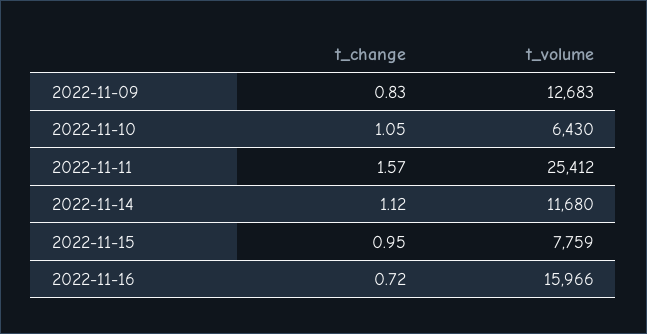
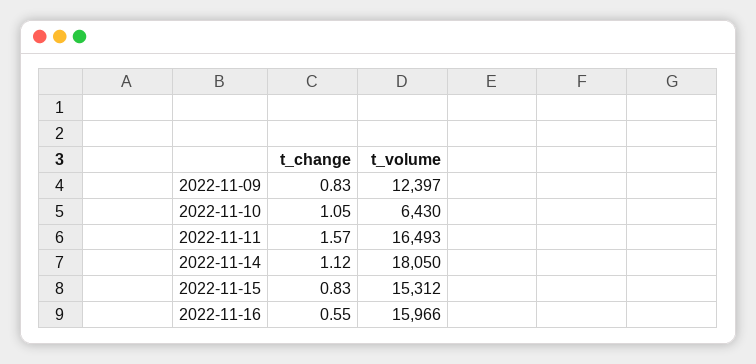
  {
    "t_change": {
      "2022-11-09": 0.83,
      "2022-11-10": 1.05,
      "2022-11-11": 1.57,
      "2022-11-14": 1.12,
-     "2022-11-15": 0.95,
+     "2022-11-15": 0.83,
-     "2022-11-16": 0.72
+     "2022-11-16": 0.55
    },
    "t_volume": {
-     "2022-11-09": 12683,
+     "2022-11-09": 12397,
      "2022-11-10": 6430,
-     "2022-11-11": 25412,
+     "2022-11-11": 16493,
-     "2022-11-14": 11680,
+     "2022-11-14": 18050,
-     "2022-11-15": 7759,
+     "2022-11-15": 15312,
      "2022-11-16": 15966
    }
  }

